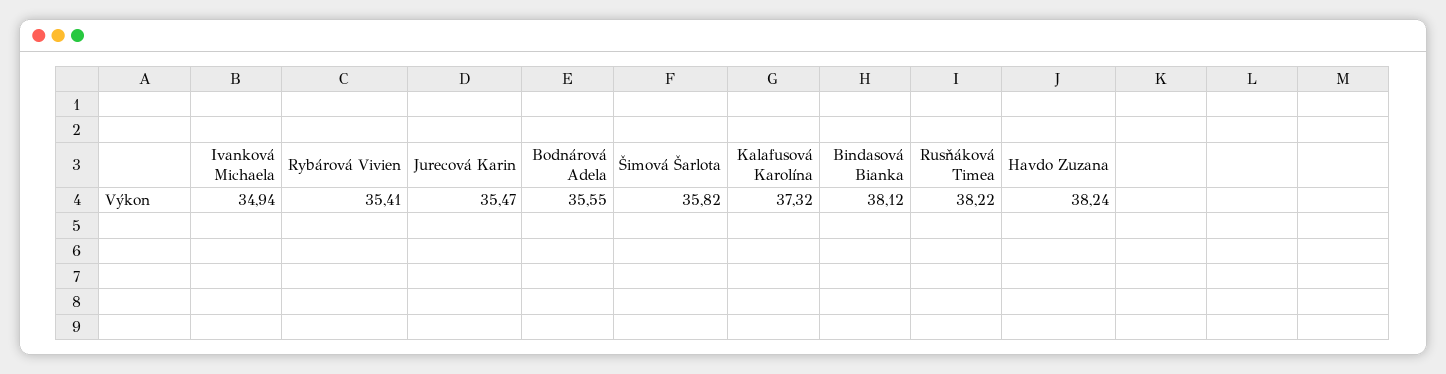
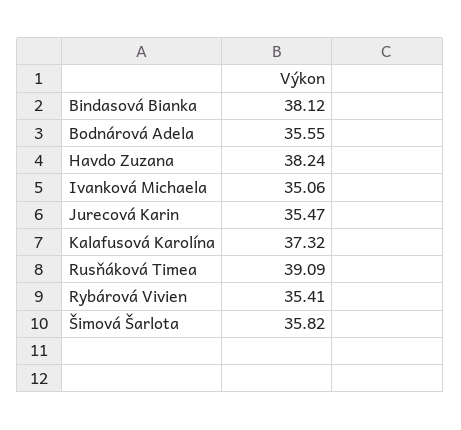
  {
-   "Ivanková Michaela": 34.94,
+   "Ivanková Michaela": 35.06,
    "Rybárová Vivien": 35.41,
    "Jurecová Karin": 35.47,
    "Bodnárová Adela": 35.55,
    "Šimová Šarlota": 35.82,
    "Kalafusová Karolína": 37.32,
    "Bindasová Bianka": 38.12,
-   "Rusňáková Timea": 38.22,
+   "Rusňáková Timea": 39.09,
    "Havdo Zuzana": 38.24
  }

